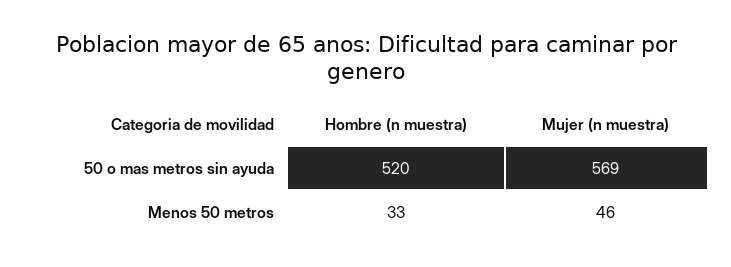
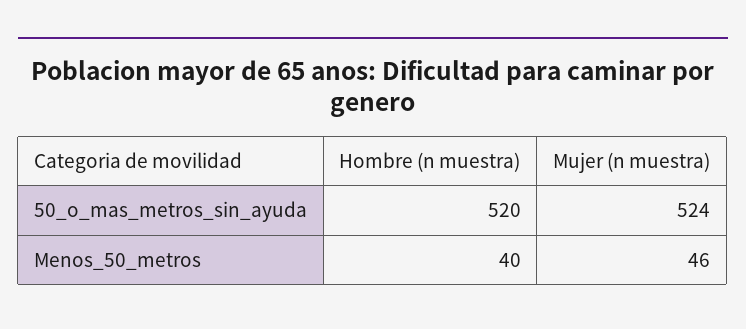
  {
    "Hombre (n muestra)": {
      "50 o mas metros sin ayuda": 520,
-     "Menos 50 metros": 33
+     "Menos 50 metros": 40
    },
    "Mujer (n muestra)": {
-     "50 o mas metros sin ayuda": 569,
+     "50 o mas metros sin ayuda": 524,
      "Menos 50 metros": 46
    }
  }

